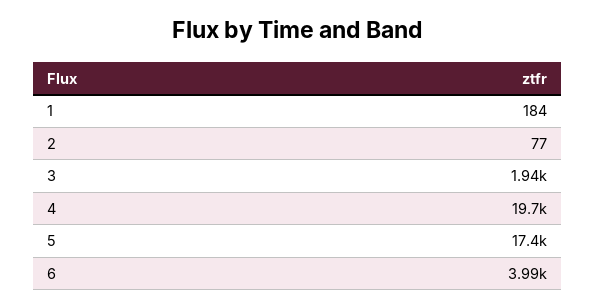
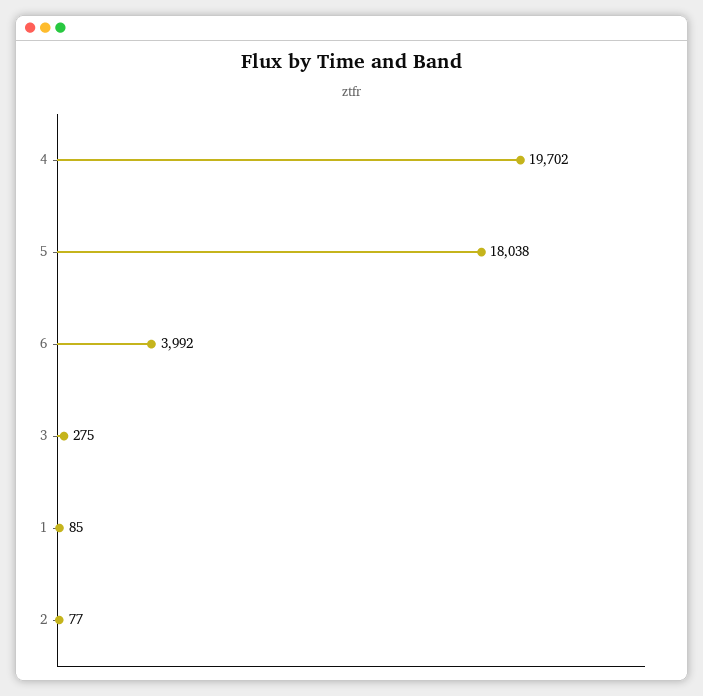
  {
-   "1": 184,
+   "1": 85,
    "2": 77,
-   "3": 1940,
+   "3": 275,
    "4": 19702,
-   "5": 17400,
+   "5": 18038,
    "6": 3992
  }

